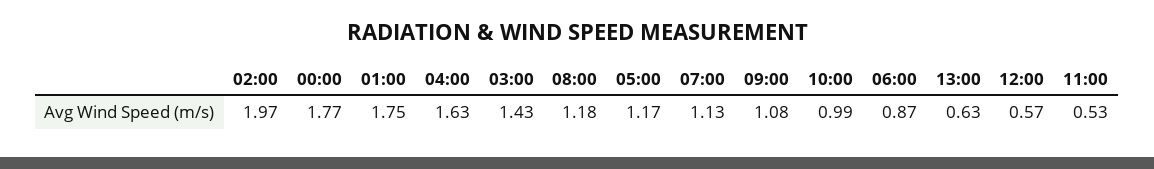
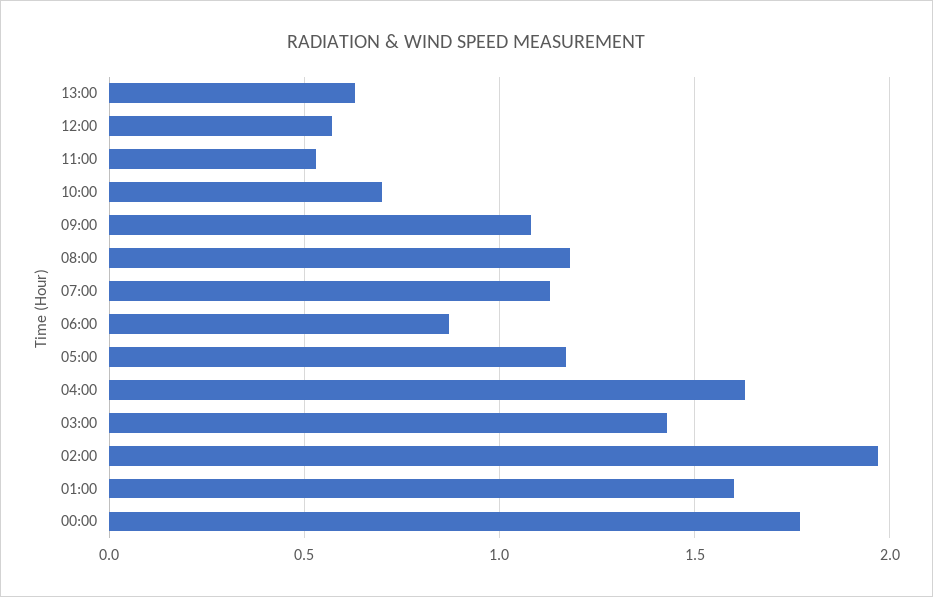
  {
    "02:00": 1.97,
    "00:00": 1.77,
-   "01:00": 1.75,
+   "01:00": 1.6,
    "04:00": 1.63,
    "03:00": 1.43,
    "08:00": 1.18,
    "05:00": 1.17,
    "07:00": 1.13,
    "09:00": 1.08,
-   "10:00": 0.99,
+   "10:00": 0.7,
    "06:00": 0.87,
    "13:00": 0.63,
    "12:00": 0.57,
    "11:00": 0.53
  }

